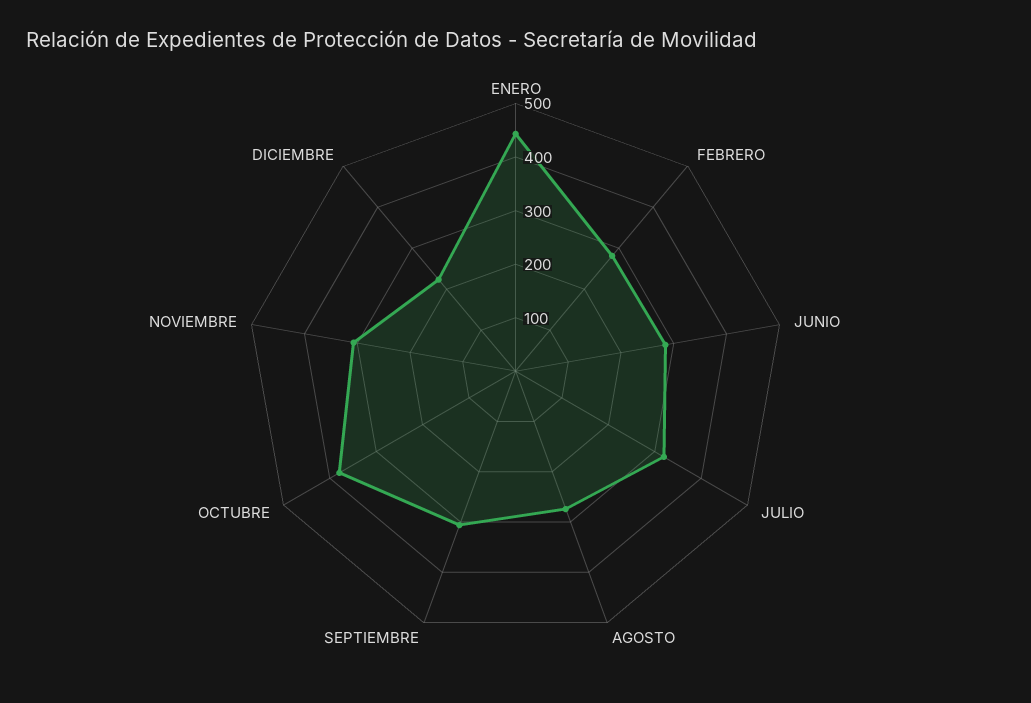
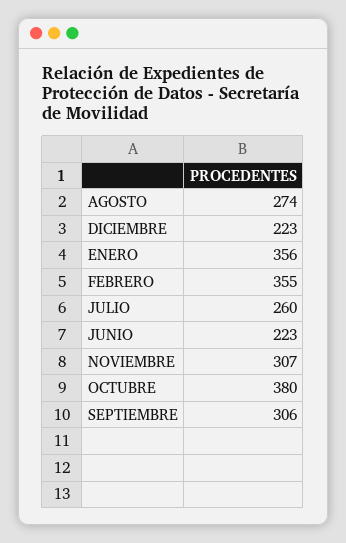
  {
-   "ENERO": 440,
+   "ENERO": 356,
-   "FEBRERO": 280,
+   "FEBRERO": 355,
-   "JUNIO": 280,
+   "JUNIO": 223,
-   "JULIO": 320,
+   "JULIO": 260,
    "AGOSTO": 274,
    "SEPTIEMBRE": 306,
    "OCTUBRE": 380,
    "NOVIEMBRE": 307,
    "DICIEMBRE": 223
  }

